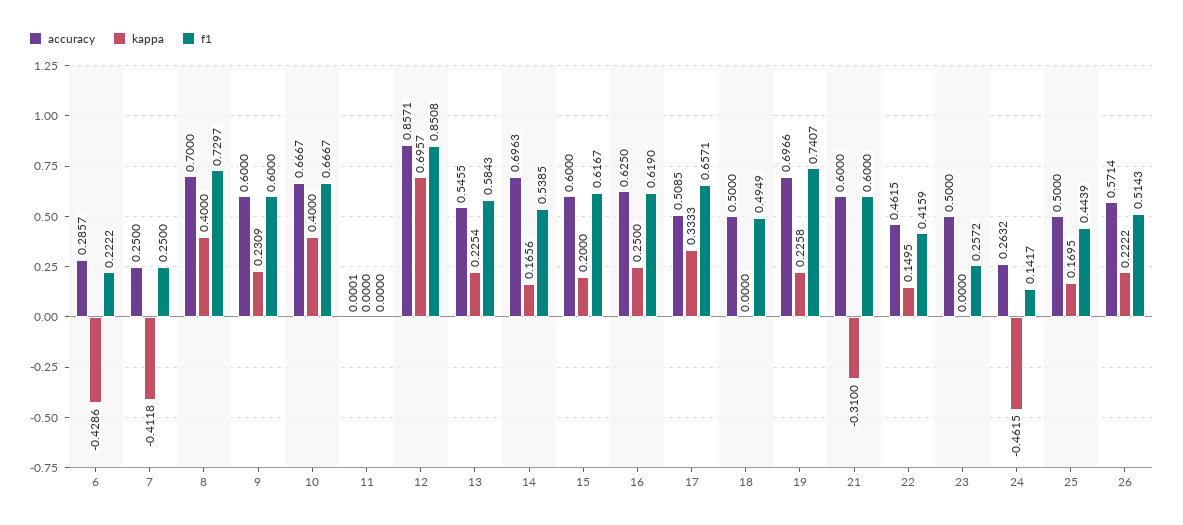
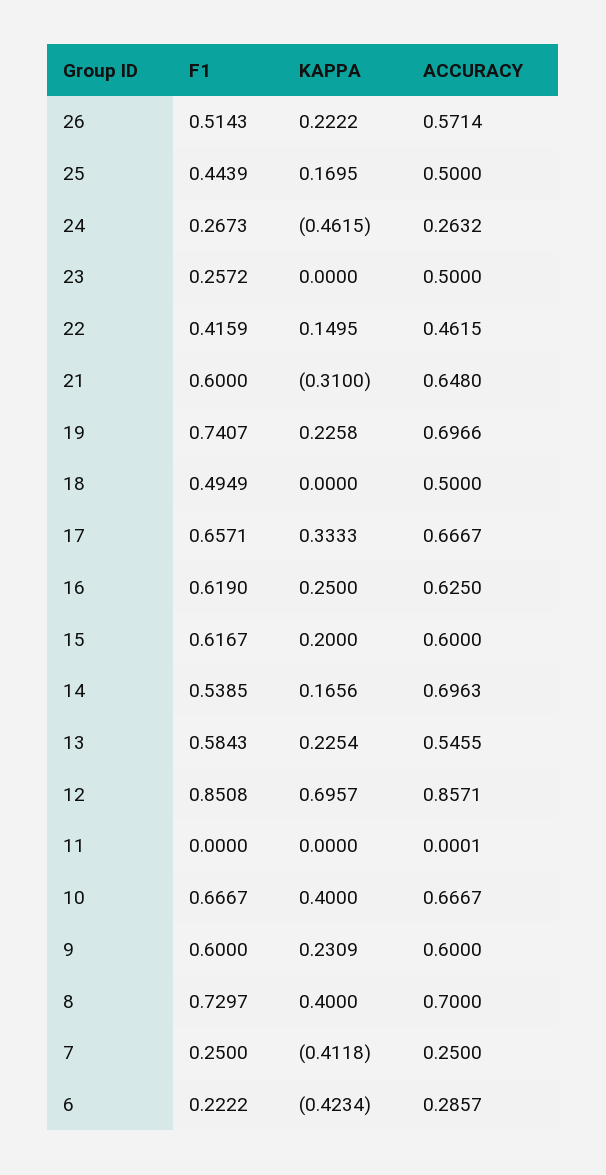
  {
    "accuracy": {
      "6": 0.2857,
      "7": 0.25,
      "8": 0.7,
      "9": 0.6,
      "10": 0.6667,
      "11": 0.0001,
      "12": 0.8571,
      "13": 0.5455,
      "14": 0.6963,
      "15": 0.6,
      "16": 0.625,
-     "17": 0.5085,
+     "17": 0.6667,
      "18": 0.5,
      "19": 0.6966,
-     "21": 0.6,
+     "21": 0.648,
      "22": 0.4615,
      "23": 0.5,
      "24": 0.2632,
      "25": 0.5,
      "26": 0.5714
    },
    "kappa": {
-     "6": -0.4286,
+     "6": -0.4234,
      "7": -0.4118,
      "8": 0.4,
      "9": 0.2309,
      "10": 0.4,
      "11": 0,
      "12": 0.6957,
      "13": 0.2254,
      "14": 0.1656,
      "15": 0.2,
      "16": 0.25,
      "17": 0.3333,
      "18": 0,
      "19": 0.2258,
      "21": -0.31,
      "22": 0.1495,
      "23": 0,
      "24": -0.4615,
      "25": 0.1695,
      "26": 0.2222
    },
    "f1": {
      "6": 0.2222,
      "7": 0.25,
      "8": 0.7297,
      "9": 0.6,
      "10": 0.6667,
      "11": 0,
      "12": 0.8508,
      "13": 0.5843,
      "14": 0.5385,
      "15": 0.6167,
      "16": 0.619,
      "17": 0.6571,
      "18": 0.4949,
      "19": 0.7407,
      "21": 0.6,
      "22": 0.4159,
      "23": 0.2572,
-     "24": 0.1417,
+     "24": 0.2673,
      "25": 0.4439,
      "26": 0.5143
    }
  }

